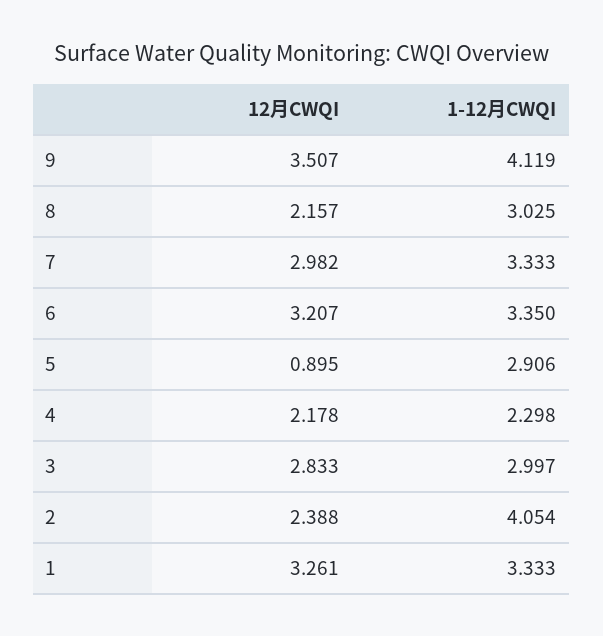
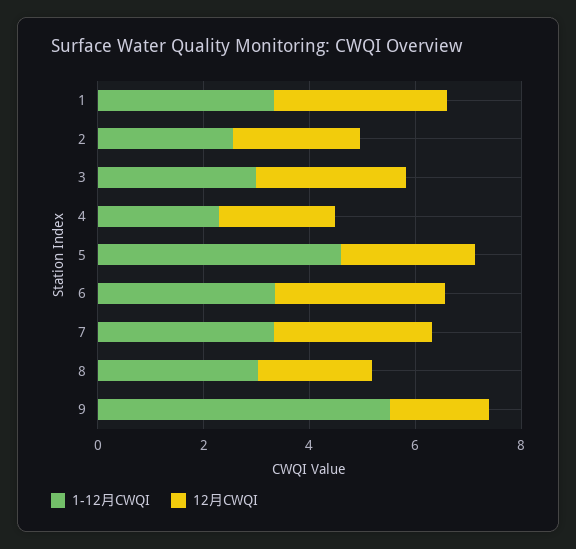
  {
    "12月CWQI": {
-     "9": 3.507,
+     "9": 2,
      "8": 2.157,
      "7": 2.982,
      "6": 3.207,
-     "5": 0.895,
+     "5": 2.5,
      "4": 2.178,
      "3": 2.833,
      "2": 2.388,
      "1": 3.261
    },
    "1-12月CWQI": {
-     "9": 4.119,
+     "9": 5.5,
      "8": 3.025,
      "7": 3.333,
      "6": 3.35,
-     "5": 2.906,
+     "5": 4.5,
      "4": 2.298,
      "3": 2.997,
-     "2": 4.054,
+     "2": 2.5,
      "1": 3.333
    }
  }

